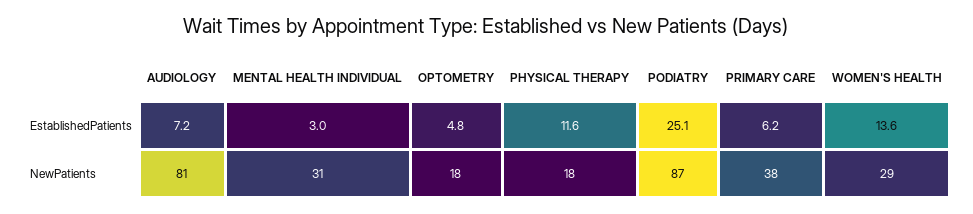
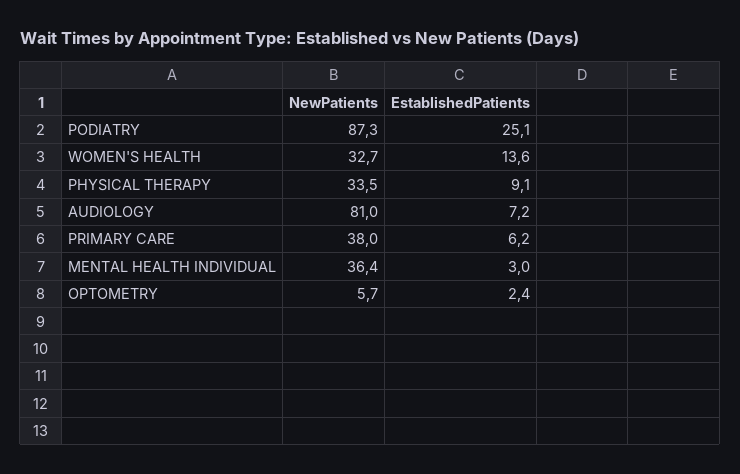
  {
    "AUDIOLOGY": {
      "EstablishedPatients": 7.2,
      "NewPatients": 81
    },
    "MENTAL HEALTH INDIVIDUAL": {
      "EstablishedPatients": 3,
-     "NewPatients": 31
+     "NewPatients": 36.4
    },
    "OPTOMETRY": {
-     "EstablishedPatients": 4.8,
+     "EstablishedPatients": 2.4,
-     "NewPatients": 18
+     "NewPatients": 5.7
    },
    "PHYSICAL THERAPY": {
-     "EstablishedPatients": 11.6,
+     "EstablishedPatients": 9.1,
-     "NewPatients": 18
+     "NewPatients": 33.5
    },
    "PODIATRY": {
      "EstablishedPatients": 25.1,
      "NewPatients": 87.3
    },
    "PRIMARY CARE": {
      "EstablishedPatients": 6.2,
      "NewPatients": 38
    },
    "WOMEN'S HEALTH": {
      "EstablishedPatients": 13.6,
-     "NewPatients": 29
+     "NewPatients": 32.7
    }
  }

